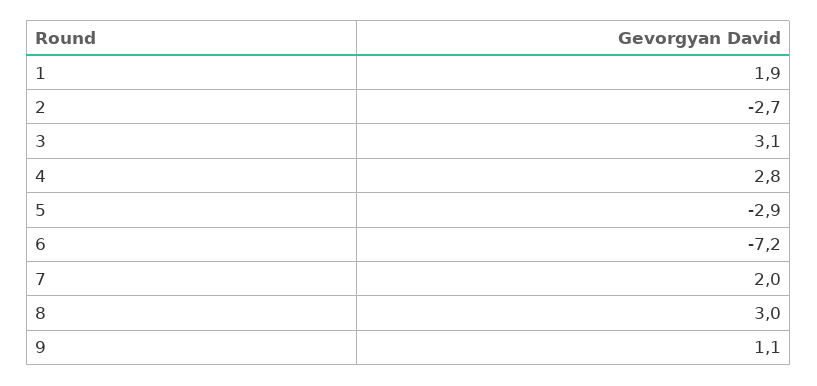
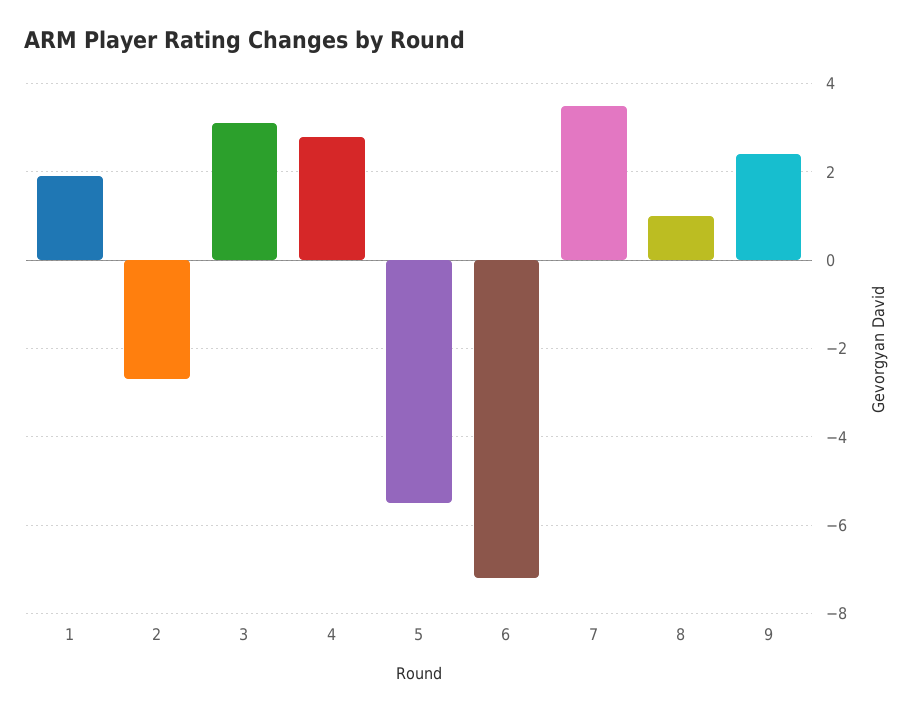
  {
    "1": 1.9,
    "2": -2.7,
    "3": 3.1,
    "4": 2.8,
-   "5": -2.9,
+   "5": -5.5,
    "6": -7.2,
-   "7": 2,
+   "7": 3.5,
-   "8": 3,
+   "8": 1,
-   "9": 1.1
+   "9": 2.5
  }

